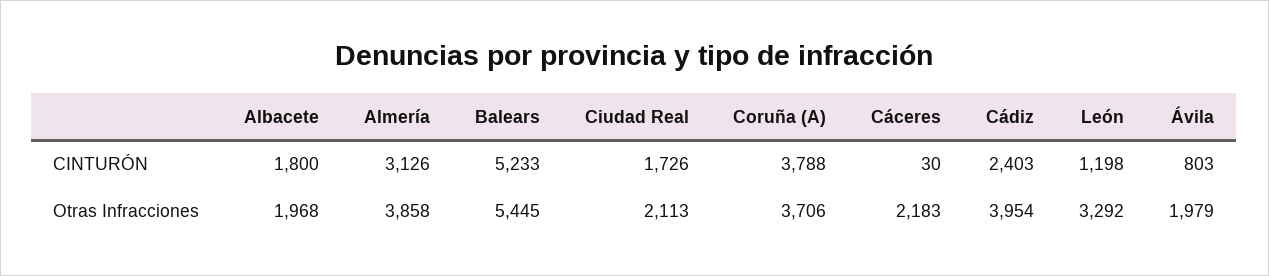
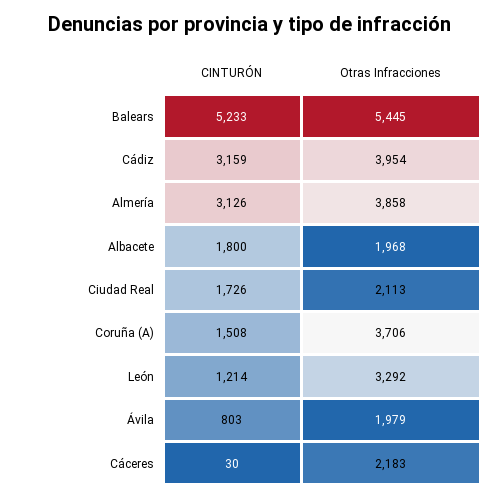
  {
    "Albacete": {
      "CINTURÓN": 1800,
      "Otras Infracciones": 1968
    },
    "Almería": {
      "CINTURÓN": 3126,
      "Otras Infracciones": 3858
    },
    "Balears": {
      "CINTURÓN": 5233,
      "Otras Infracciones": 5445
    },
    "Ciudad Real": {
      "CINTURÓN": 1726,
      "Otras Infracciones": 2113
    },
    "Coruña (A)": {
-     "CINTURÓN": 3788,
+     "CINTURÓN": 1508,
      "Otras Infracciones": 3706
    },
    "Cáceres": {
      "CINTURÓN": 30,
      "Otras Infracciones": 2183
    },
    "Cádiz": {
-     "CINTURÓN": 2403,
+     "CINTURÓN": 3159,
      "Otras Infracciones": 3954
    },
    "León": {
-     "CINTURÓN": 1198,
+     "CINTURÓN": 1214,
      "Otras Infracciones": 3292
    },
    "Ávila": {
      "CINTURÓN": 803,
      "Otras Infracciones": 1979
    }
  }

